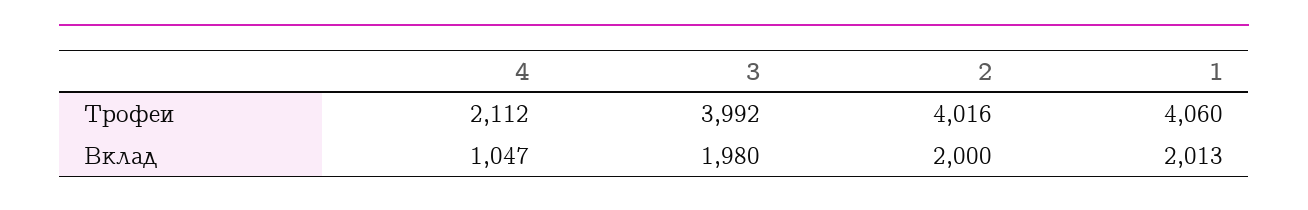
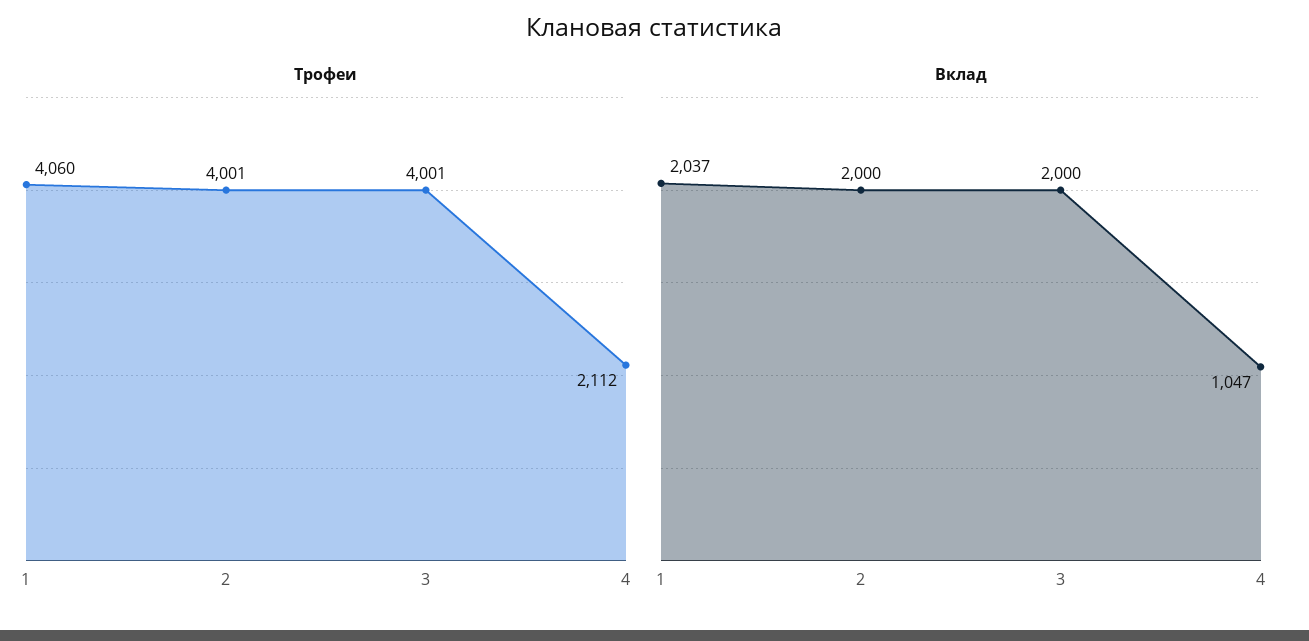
  {
    "Трофеи": {
      "4": 2112,
-     "3": 3992,
+     "3": 4001,
-     "2": 4016,
+     "2": 4001,
      "1": 4060
    },
    "Вклад": {
      "4": 1047,
-     "3": 1980,
+     "3": 2000,
      "2": 2000,
-     "1": 2013
+     "1": 2037
    }
  }

